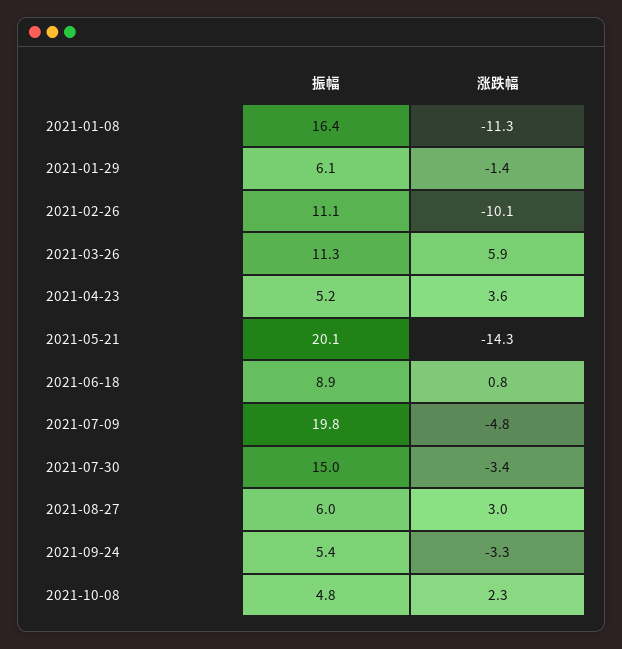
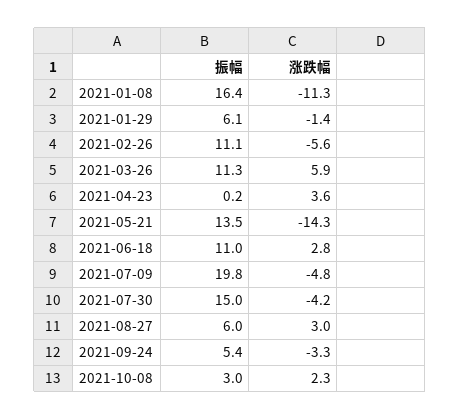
  {
    "振幅": {
      "2021-01-08": 16.4,
      "2021-01-29": 6.1,
      "2021-02-26": 11.1,
      "2021-03-26": 11.3,
-     "2021-04-23": 5.2,
+     "2021-04-23": 0.2,
-     "2021-05-21": 20.1,
+     "2021-05-21": 13.5,
-     "2021-06-18": 8.9,
+     "2021-06-18": 11,
      "2021-07-09": 19.8,
      "2021-07-30": 15,
      "2021-08-27": 6,
      "2021-09-24": 5.4,
-     "2021-10-08": 4.8
+     "2021-10-08": 3
    },
    "涨跌幅": {
      "2021-01-08": -11.3,
      "2021-01-29": -1.4,
-     "2021-02-26": -10.1,
+     "2021-02-26": -5.6,
      "2021-03-26": 5.9,
      "2021-04-23": 3.6,
      "2021-05-21": -14.3,
-     "2021-06-18": 0.8,
+     "2021-06-18": 2.8,
      "2021-07-09": -4.8,
-     "2021-07-30": -3.4,
+     "2021-07-30": -4.2,
      "2021-08-27": 3,
      "2021-09-24": -3.3,
      "2021-10-08": 2.3
    }
  }

